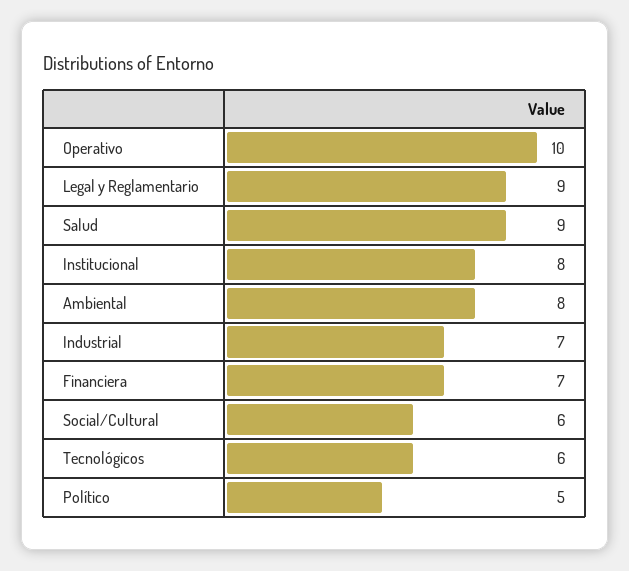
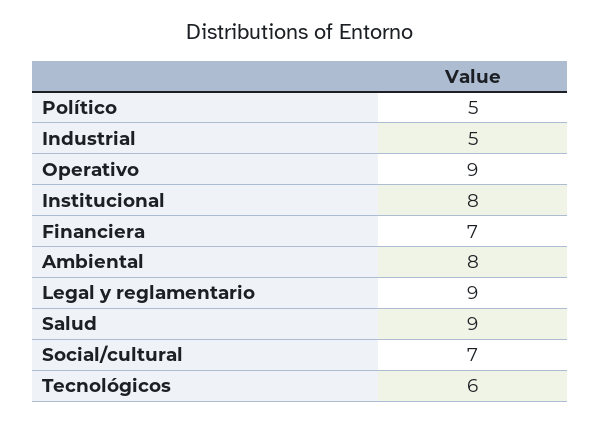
  {
-   "Operativo": 10,
+   "Operativo": 9,
    "Legal y Reglamentario": 9,
    "Salud": 9,
    "Institucional": 8,
    "Ambiental": 8,
-   "Industrial": 7,
+   "Industrial": 5,
    "Financiera": 7,
-   "Social/Cultural": 6,
+   "Social/Cultural": 7,
    "Tecnológicos": 6,
    "Político": 5
  }

